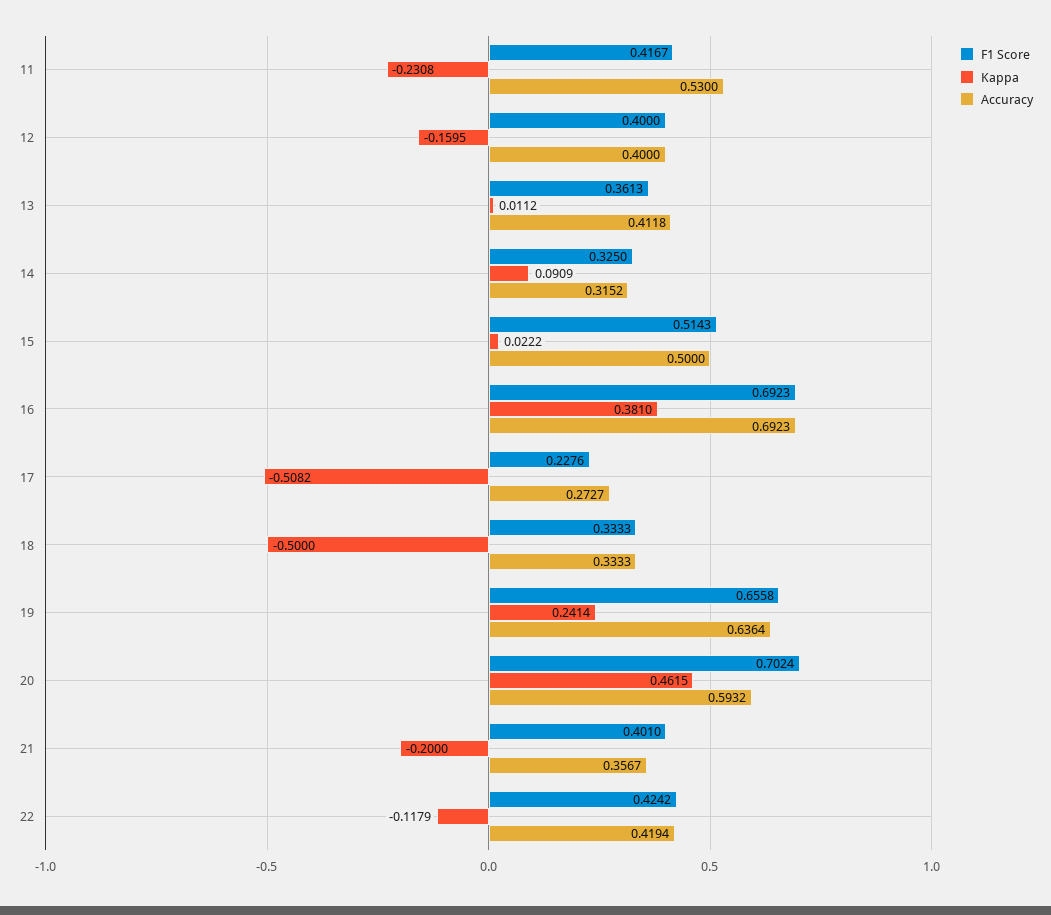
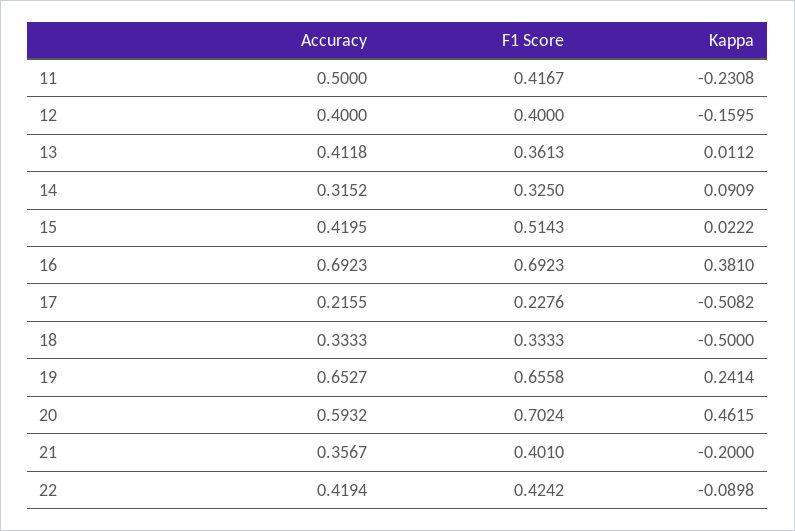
  {
    "F1 Score": {
      "11": 0.4167,
      "12": 0.4,
      "13": 0.3613,
      "14": 0.325,
      "15": 0.5143,
      "16": 0.6923,
      "17": 0.2276,
      "18": 0.3333,
      "19": 0.6558,
      "20": 0.7024,
      "21": 0.401,
      "22": 0.4242
    },
    "Kappa": {
      "11": -0.2308,
      "12": -0.1595,
      "13": 0.0112,
      "14": 0.0909,
      "15": 0.0222,
      "16": 0.381,
      "17": -0.5082,
      "18": -0.5,
      "19": 0.2414,
      "20": 0.4615,
      "21": -0.2,
-     "22": -0.1179
+     "22": -0.0898
    },
    "Accuracy": {
-     "11": 0.53,
+     "11": 0.5,
      "12": 0.4,
      "13": 0.4118,
      "14": 0.3152,
-     "15": 0.5,
+     "15": 0.4195,
      "16": 0.6923,
-     "17": 0.2727,
+     "17": 0.2155,
      "18": 0.3333,
-     "19": 0.6364,
+     "19": 0.6527,
      "20": 0.5932,
      "21": 0.3567,
      "22": 0.4194
    }
  }

